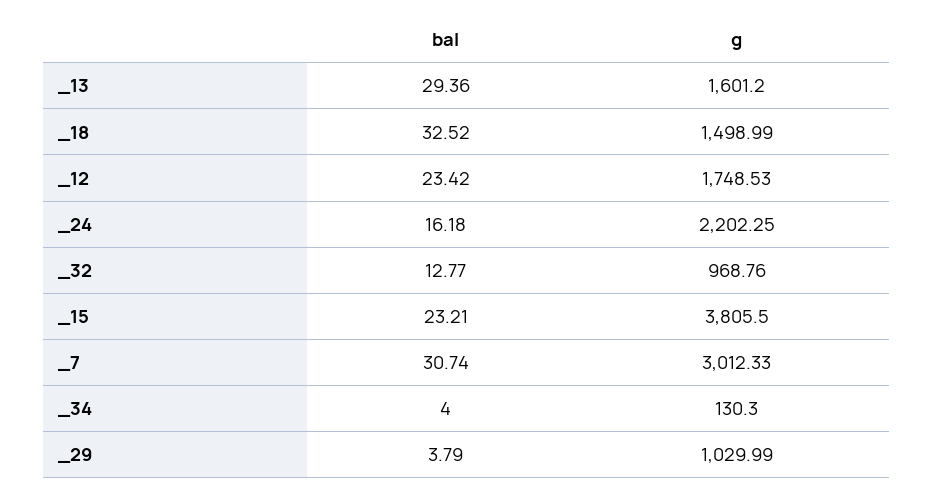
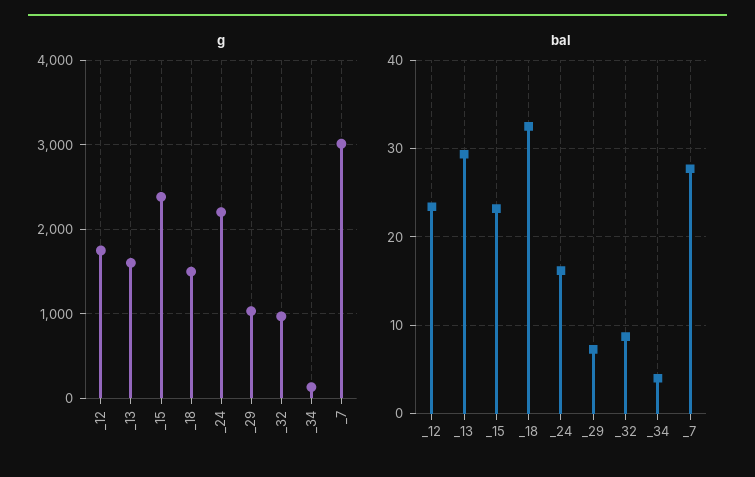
  {
    "bal": {
      "_13": 29.36,
      "_18": 32.52,
      "_12": 23.42,
      "_24": 16.18,
-     "_32": 12.77,
+     "_32": 9,
      "_15": 23.21,
-     "_7": 30.74,
+     "_7": 28,
      "_34": 4,
-     "_29": 3.79
+     "_29": 7
    },
    "g": {
      "_13": 1601.2,
      "_18": 1498.99,
      "_12": 1748.53,
      "_24": 2202.25,
      "_32": 968.76,
-     "_15": 3805.5,
+     "_15": 2400,
      "_7": 3012.33,
      "_34": 130.3,
      "_29": 1029.99
    }
  }

